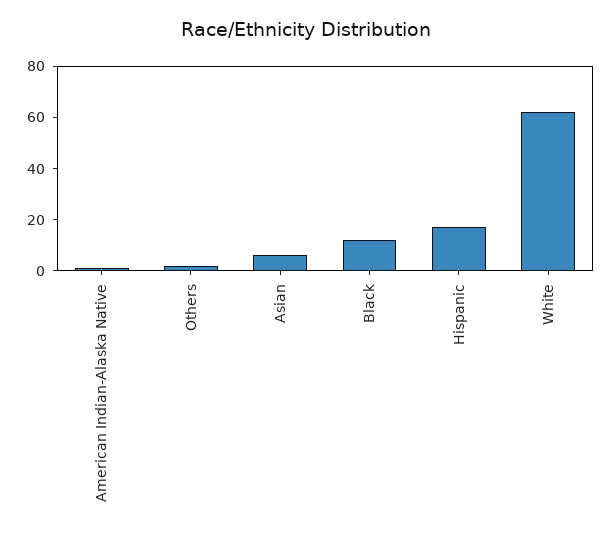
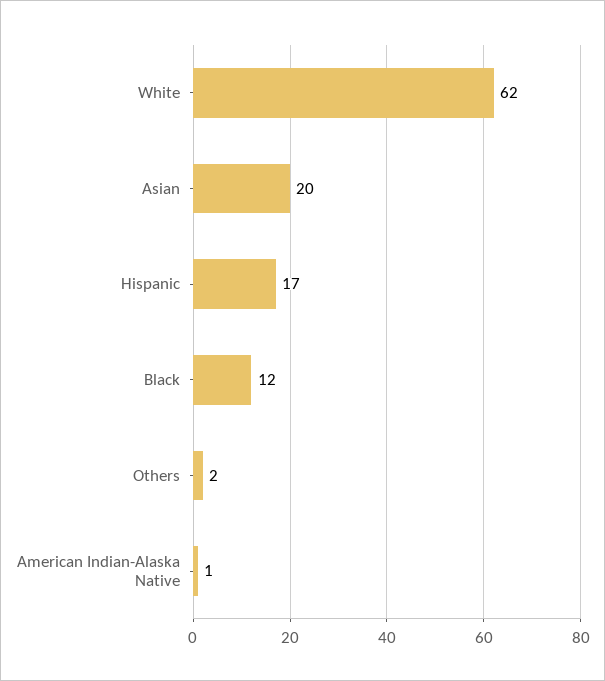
  {
    "American Indian-Alaska Native": 1,
    "Others": 2,
-   "Asian": 5,
+   "Asian": 20,
    "Black": 12,
    "Hispanic": 17,
    "White": 62
  }

